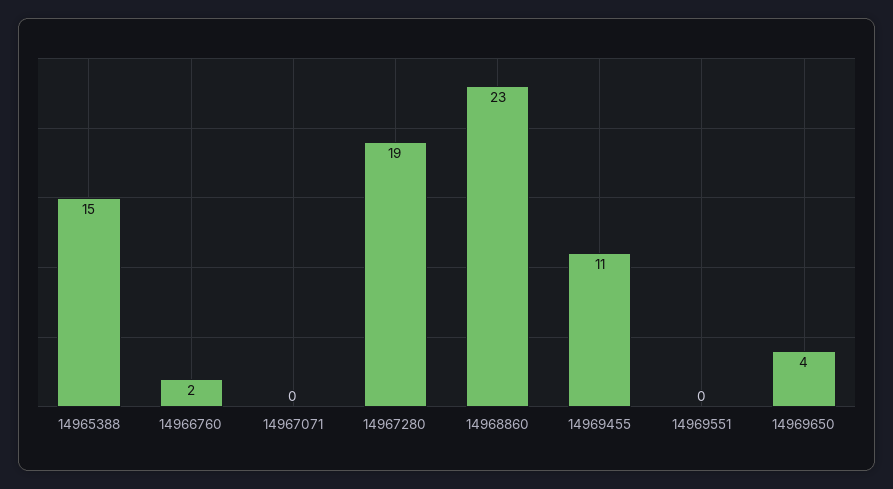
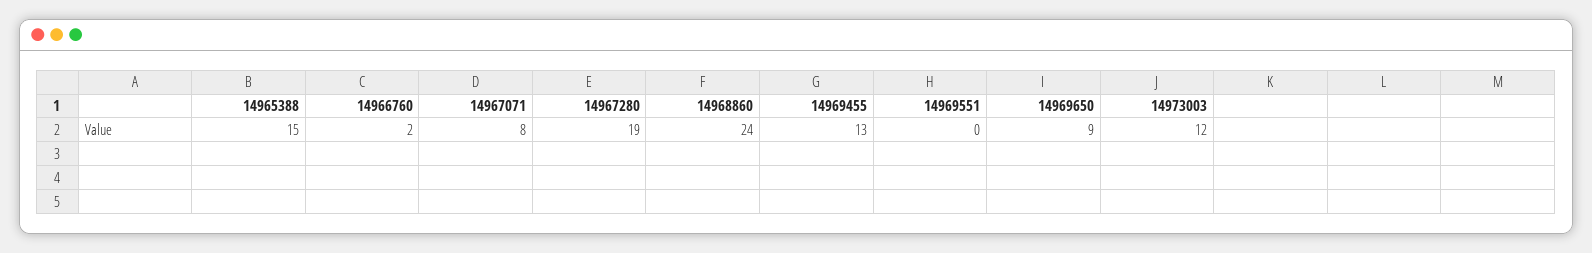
  {
    "14965388": 15,
    "14966760": 2,
-   "14967071": 0,
+   "14967071": 8,
    "14967280": 19,
-   "14968860": 23,
+   "14968860": 24,
-   "14969455": 11,
+   "14969455": 13,
    "14969551": 0,
-   "14969650": 4
+   "14969650": 9,
+   "14973003": 12
  }

